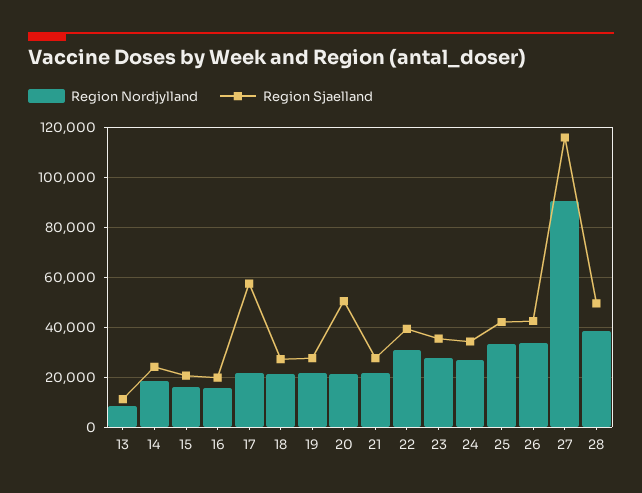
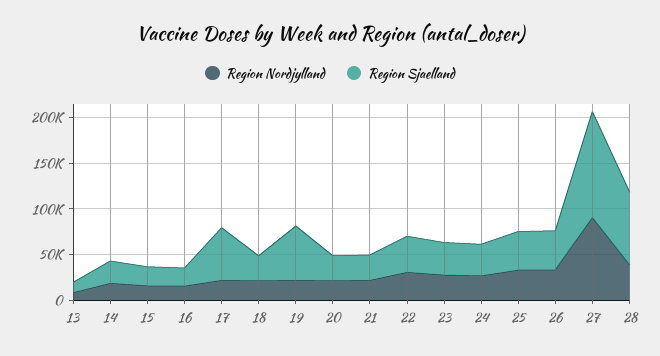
  {
    "Region Nordjylland": {
      "13": 7500,
      "14": 17500,
      "15": 15000,
      "16": 15000,
      "17": 22500,
      "18": 22500,
      "19": 22500,
      "20": 22500,
      "21": 22500,
      "22": 30000,
      "23": 27500,
      "24": 27500,
      "25": 32500,
      "26": 32500,
      "27": 90000,
      "28": 37500
    },
    "Region Sjaelland": {
      "13": 12500,
      "14": 25000,
      "15": 20000,
      "16": 20000,
      "17": 57500,
      "18": 27500,
-     "19": 27500,
+     "19": 60000,
-     "20": 50000,
+     "20": 30000,
      "21": 27500,
      "22": 40000,
      "23": 35000,
      "24": 35000,
      "25": 42500,
      "26": 42500,
      "27": 115000,
-     "28": 50000
+     "28": 80000
    }
  }

